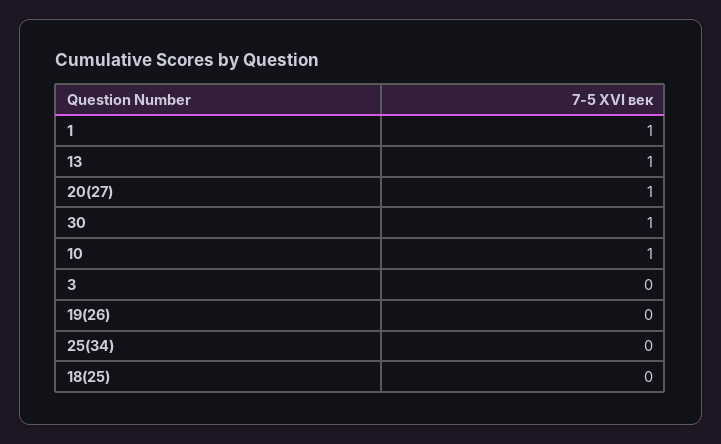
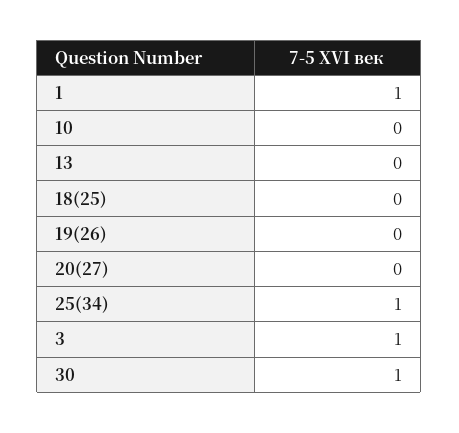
  {
    "1": 1,
-   "13": 1,
+   "13": 0,
-   "20(27)": 1,
+   "20(27)": 0,
    "30": 1,
-   "10": 1,
+   "10": 0,
-   "3": 0,
+   "3": 1,
    "19(26)": 0,
-   "25(34)": 0,
+   "25(34)": 1,
    "18(25)": 0
  }

